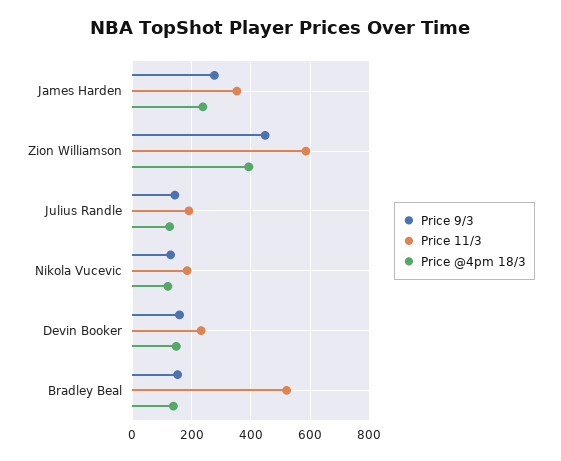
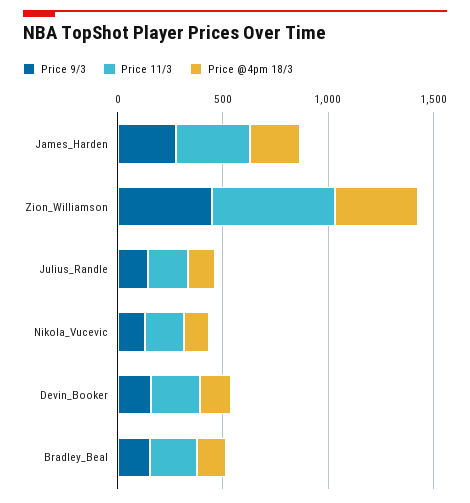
  {
    "Price 9/3": {
      "James Harden": 275,
      "Zion Williamson": 450,
      "Julius Randle": 150,
      "Nikola Vucevic": 125,
      "Devin Booker": 150,
      "Bradley Beal": 150
    },
    "Price 11/3": {
      "James Harden": 350,
      "Zion Williamson": 575,
      "Julius Randle": 200,
      "Nikola Vucevic": 175,
      "Devin Booker": 225,
-     "Bradley Beal": 525
+     "Bradley Beal": 200
    },
    "Price @4pm 18/3": {
      "James Harden": 250,
      "Zion Williamson": 400,
      "Julius Randle": 125,
      "Nikola Vucevic": 125,
      "Devin Booker": 150,
      "Bradley Beal": 150
    }
  }

